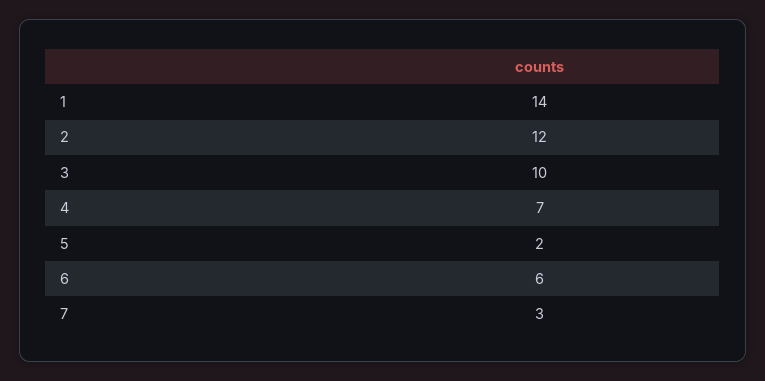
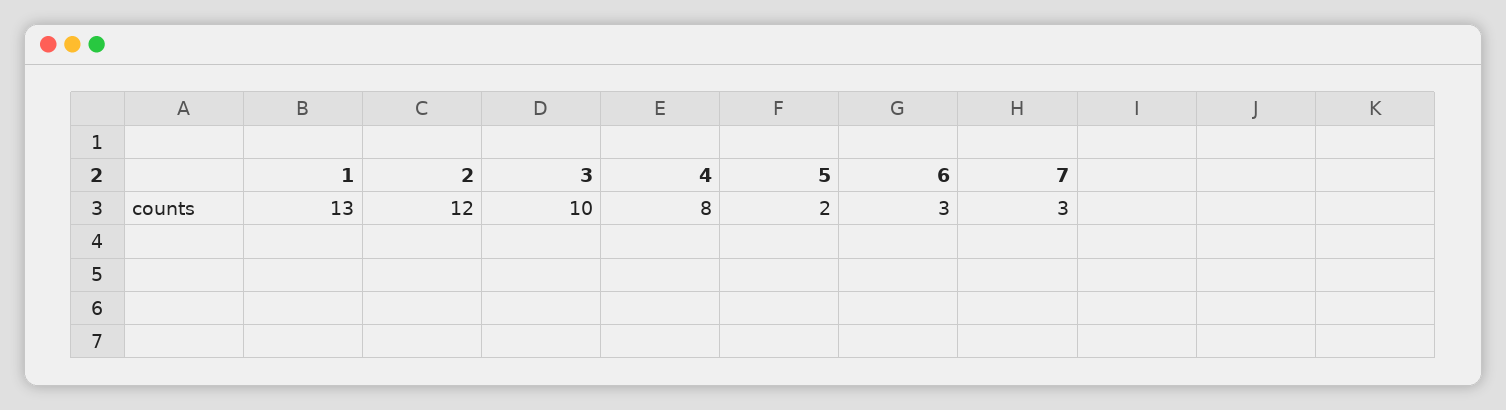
  {
-   "1": 14,
+   "1": 13,
    "2": 12,
    "3": 10,
-   "4": 7,
+   "4": 8,
    "5": 2,
-   "6": 6,
+   "6": 3,
    "7": 3
  }

